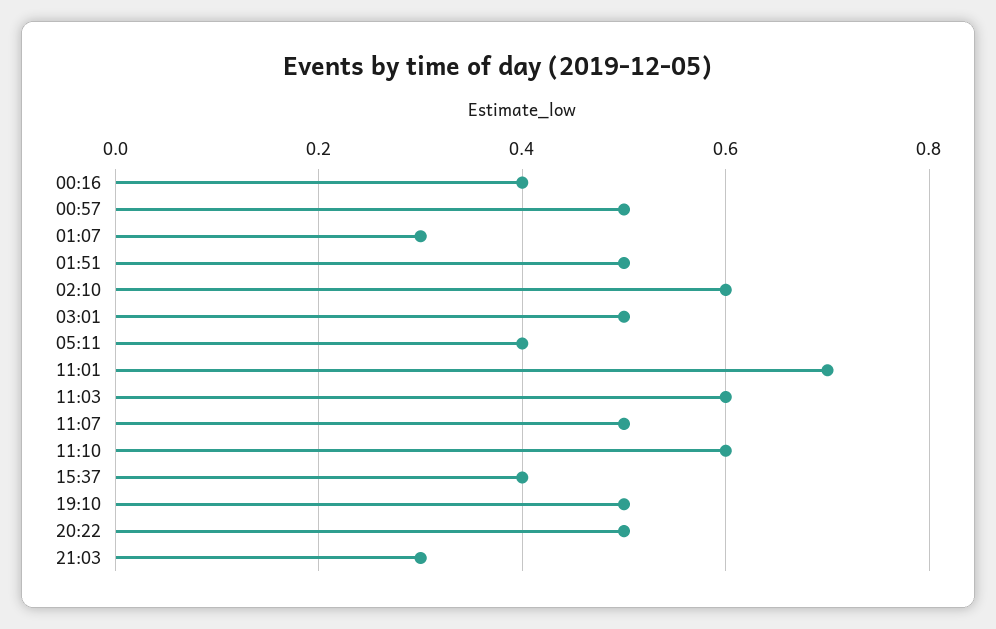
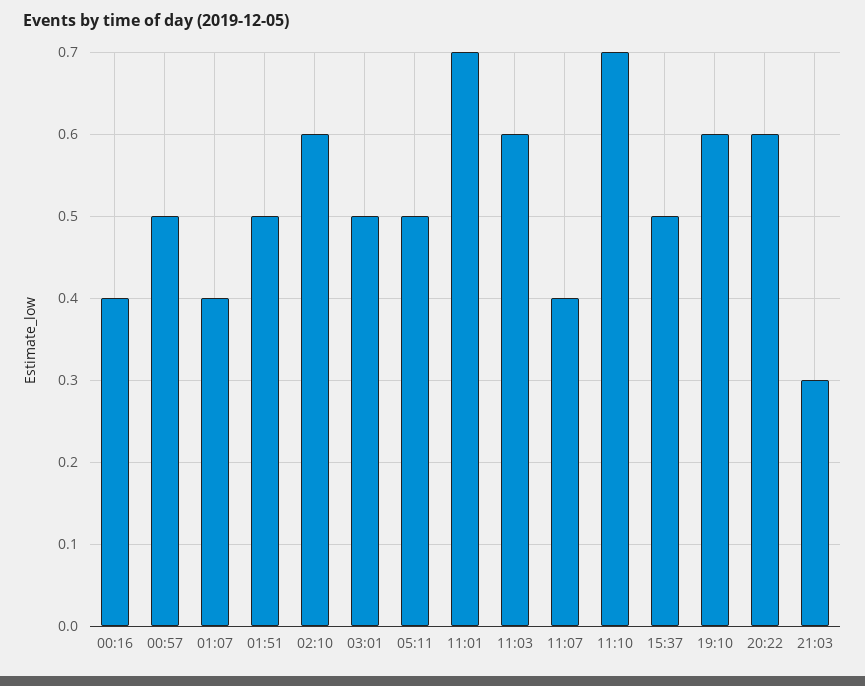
  {
    "00:16": 0.4,
    "00:57": 0.5,
-   "01:07": 0.3,
+   "01:07": 0.4,
    "01:51": 0.5,
    "02:10": 0.6,
    "03:01": 0.5,
-   "05:11": 0.4,
+   "05:11": 0.5,
    "11:01": 0.7,
    "11:03": 0.6,
-   "11:07": 0.5,
+   "11:07": 0.4,
-   "11:10": 0.6,
+   "11:10": 0.7,
-   "15:37": 0.4,
+   "15:37": 0.5,
-   "19:10": 0.5,
+   "19:10": 0.6,
-   "20:22": 0.5,
+   "20:22": 0.6,
    "21:03": 0.3
  }

